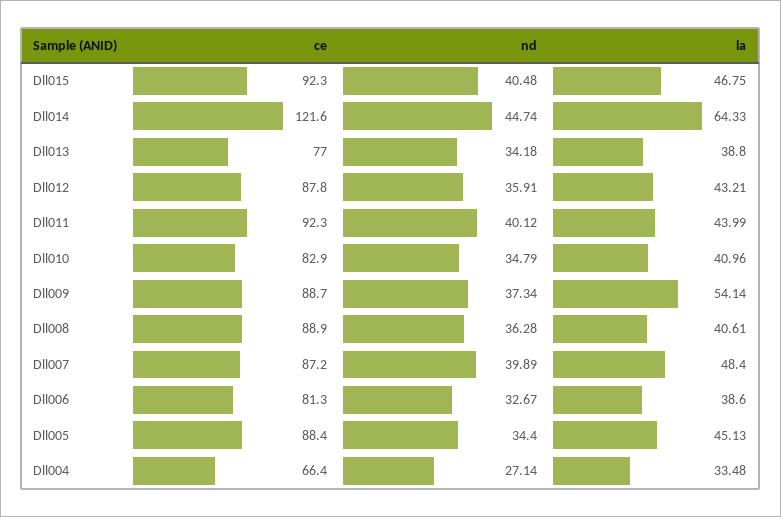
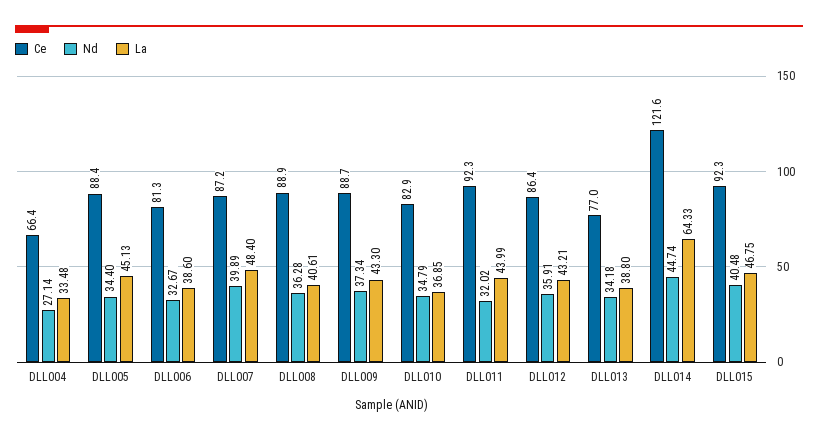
  {
    "ce": {
      "Dll015": 92.3,
      "Dll014": 121.6,
      "Dll013": 77,
-     "Dll012": 87.8,
+     "Dll012": 86.4,
      "Dll011": 92.3,
      "Dll010": 82.9,
      "Dll009": 88.7,
      "Dll008": 88.9,
      "Dll007": 87.2,
      "Dll006": 81.3,
      "Dll005": 88.4,
      "Dll004": 66.4
    },
    "nd": {
      "Dll015": 40.48,
      "Dll014": 44.74,
      "Dll013": 34.18,
      "Dll012": 35.91,
-     "Dll011": 40.12,
+     "Dll011": 32.02,
      "Dll010": 34.79,
      "Dll009": 37.34,
      "Dll008": 36.28,
      "Dll007": 39.89,
      "Dll006": 32.67,
      "Dll005": 34.4,
      "Dll004": 27.14
    },
    "la": {
      "Dll015": 46.75,
      "Dll014": 64.33,
      "Dll013": 38.8,
      "Dll012": 43.21,
      "Dll011": 43.99,
-     "Dll010": 40.96,
+     "Dll010": 36.85,
-     "Dll009": 54.14,
+     "Dll009": 43.3,
      "Dll008": 40.61,
      "Dll007": 48.4,
      "Dll006": 38.6,
      "Dll005": 45.13,
      "Dll004": 33.48
    }
  }

